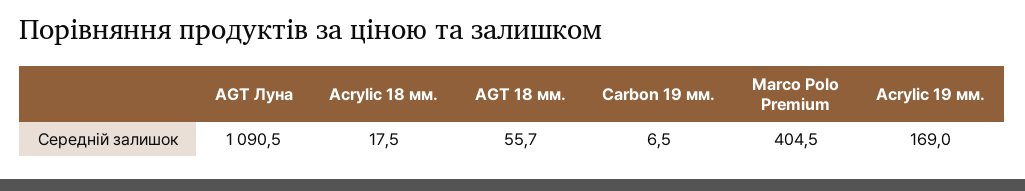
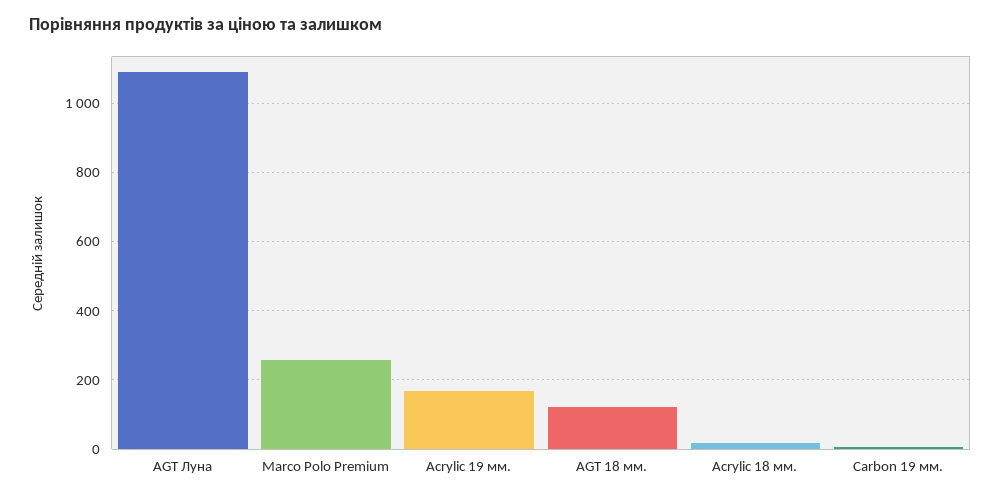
  {
    "AGT Луна": 1090.5,
    "Acrylic 18 мм.": 17.5,
-   "AGT 18 мм.": 55.7,
+   "AGT 18 мм.": 120,
    "Carbon 19 мм.": 6.5,
-   "Marco Polo Premium": 404.5,
+   "Marco Polo Premium": 260,
    "Acrylic 19 мм.": 169
  }

